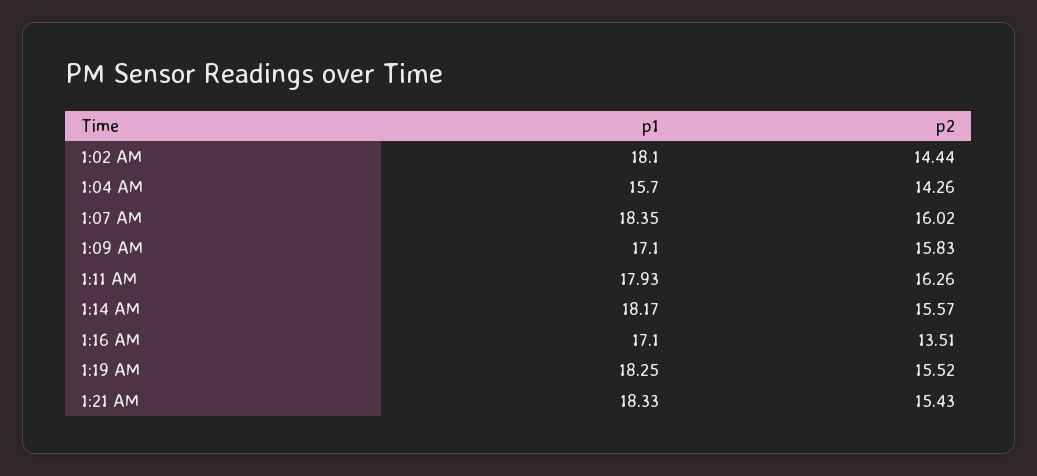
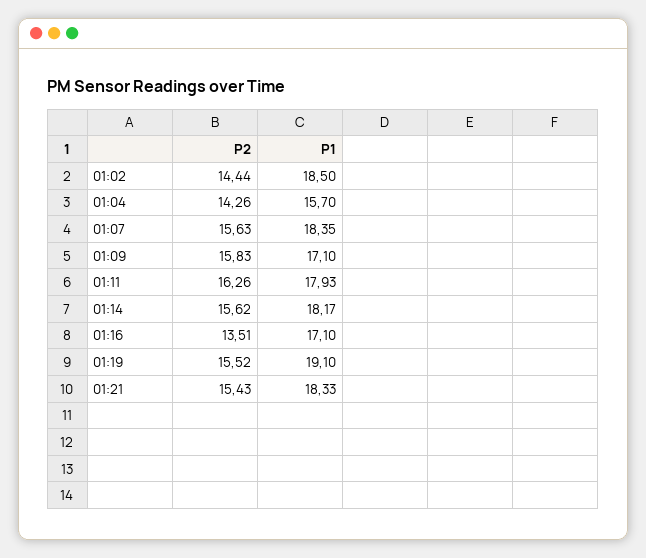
  {
    "p1": {
-     "1:02 AM": 18.1,
+     "1:02 AM": 18.5,
      "1:04 AM": 15.7,
      "1:07 AM": 18.35,
      "1:09 AM": 17.1,
      "1:11 AM": 17.93,
      "1:14 AM": 18.17,
      "1:16 AM": 17.1,
-     "1:19 AM": 18.25,
+     "1:19 AM": 19.1,
      "1:21 AM": 18.33
    },
    "p2": {
      "1:02 AM": 14.44,
      "1:04 AM": 14.26,
-     "1:07 AM": 16.02,
+     "1:07 AM": 15.63,
      "1:09 AM": 15.83,
      "1:11 AM": 16.26,
-     "1:14 AM": 15.57,
+     "1:14 AM": 15.62,
      "1:16 AM": 13.51,
      "1:19 AM": 15.52,
      "1:21 AM": 15.43
    }
  }

